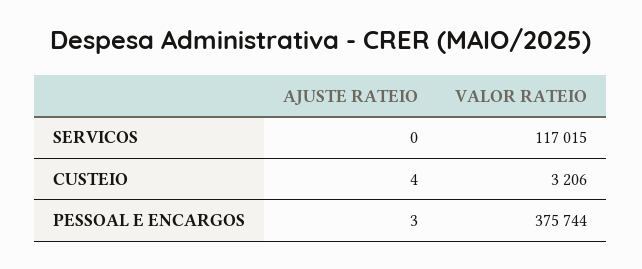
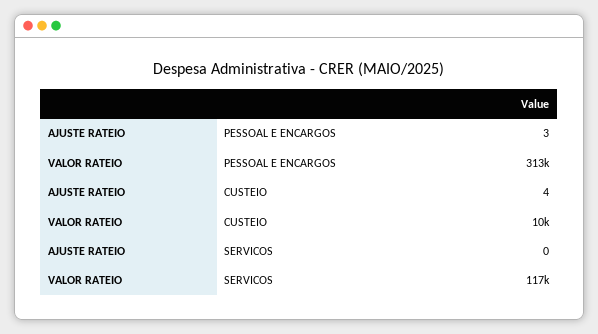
  {
    "AJUSTE RATEIO": {
      "SERVICOS": 0,
      "CUSTEIO": 4,
      "PESSOAL E ENCARGOS": 3
    },
    "VALOR RATEIO": {
      "SERVICOS": 117015,
-     "CUSTEIO": 3206,
+     "CUSTEIO": 10000,
-     "PESSOAL E ENCARGOS": 375744
+     "PESSOAL E ENCARGOS": 313000
    }
  }

